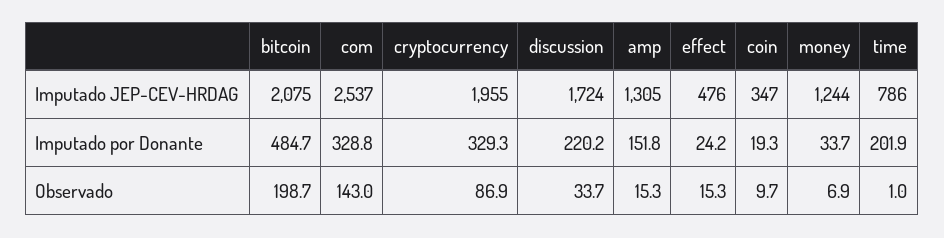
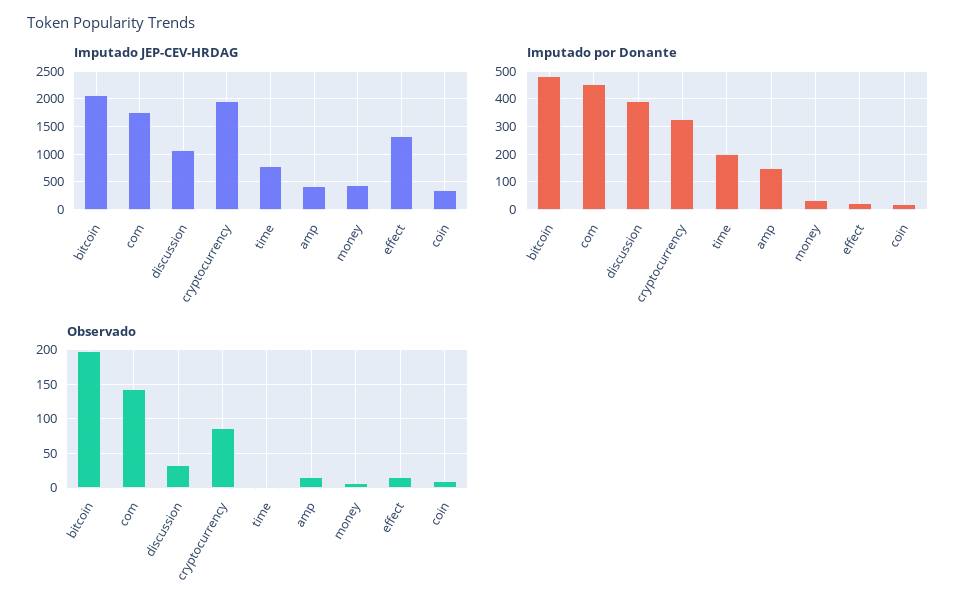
  {
    "Imputado JEP-CEV-HRDAG": {
      "bitcoin": 2075,
-     "com": 2537,
+     "com": 1750,
      "cryptocurrency": 1955,
-     "discussion": 1724,
+     "discussion": 1000,
-     "amp": 1305,
+     "amp": 500,
-     "effect": 476,
+     "effect": 1250,
      "coin": 347,
-     "money": 1244,
+     "money": 500,
      "time": 786
    },
    "Imputado por Donante": {
      "bitcoin": 484.7,
-     "com": 328.8,
+     "com": 450,
      "cryptocurrency": 329.3,
-     "discussion": 220.2,
+     "discussion": 400,
      "amp": 151.8,
      "effect": 24.2,
      "coin": 19.3,
      "money": 33.7,
      "time": 201.9
    },
    "Observado": {
      "bitcoin": 198.7,
      "com": 143,
      "cryptocurrency": 86.9,
      "discussion": 33.7,
      "amp": 15.3,
      "effect": 15.3,
      "coin": 9.7,
      "money": 6.9,
      "time": 1
    }
  }

